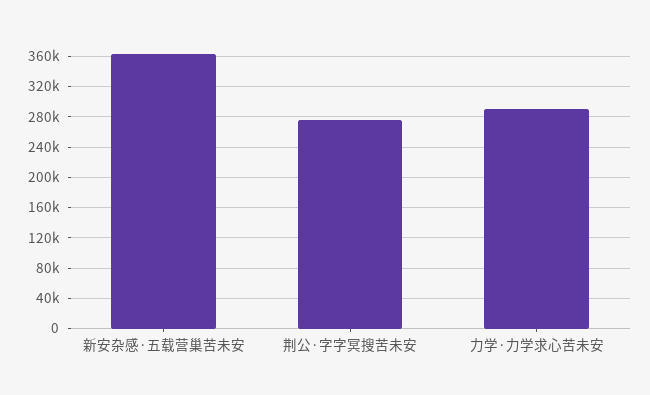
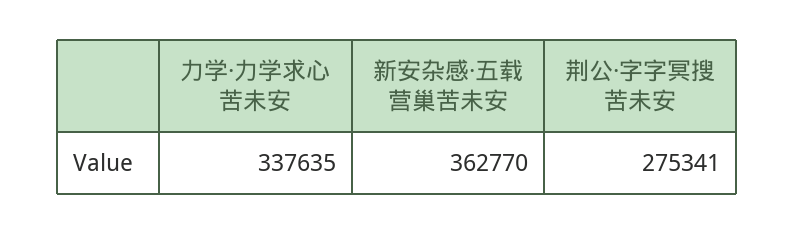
  {
    "新安杂感·五载营巢苦未安": 362770,
    "荆公·字字冥搜苦未安": 275341,
-   "力学·力学求心苦未安": 290000
+   "力学·力学求心苦未安": 337635
  }

